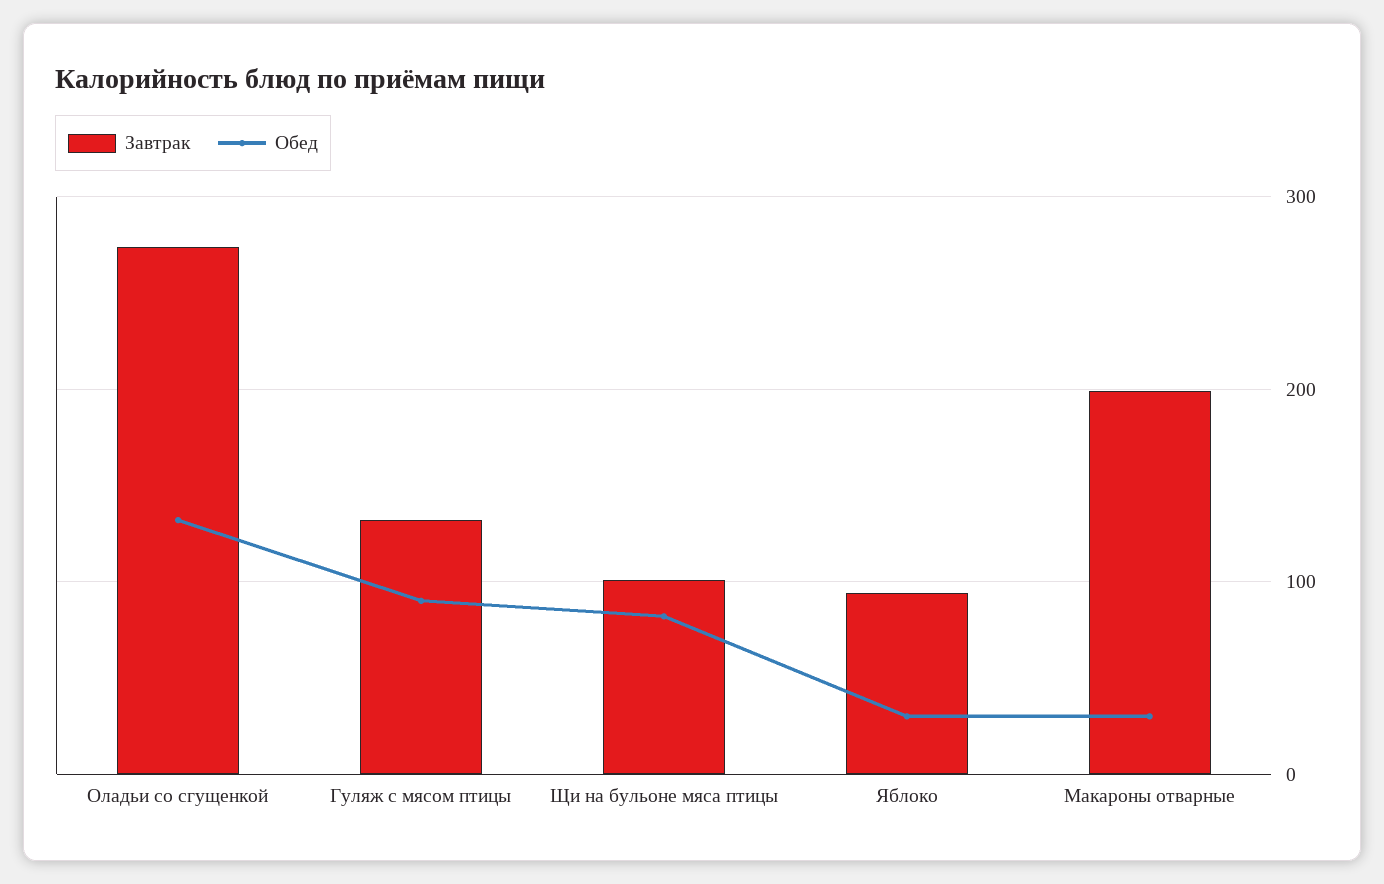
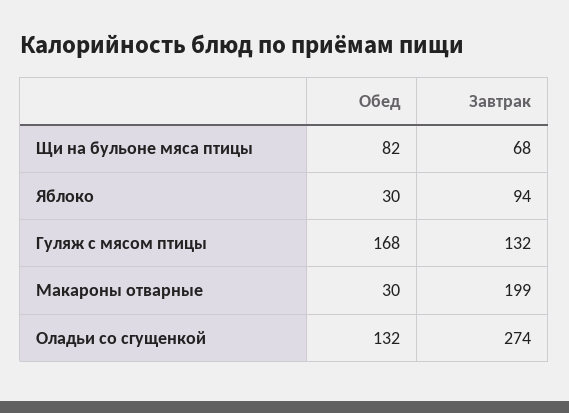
  {
    "Завтрак": {
      "Оладьи со сгущенкой": 274,
      "Гуляж с мясом птицы": 132,
-     "Щи на бульоне мяса птицы": 100,
+     "Щи на бульоне мяса птицы": 68,
      "Яблоко": 94,
      "Макароны отварные": 199
    },
    "Обед": {
      "Оладьи со сгущенкой": 132,
-     "Гуляж с мясом птицы": 90,
+     "Гуляж с мясом птицы": 168,
      "Щи на бульоне мяса птицы": 82,
      "Яблоко": 30,
      "Макароны отварные": 30
    }
  }

